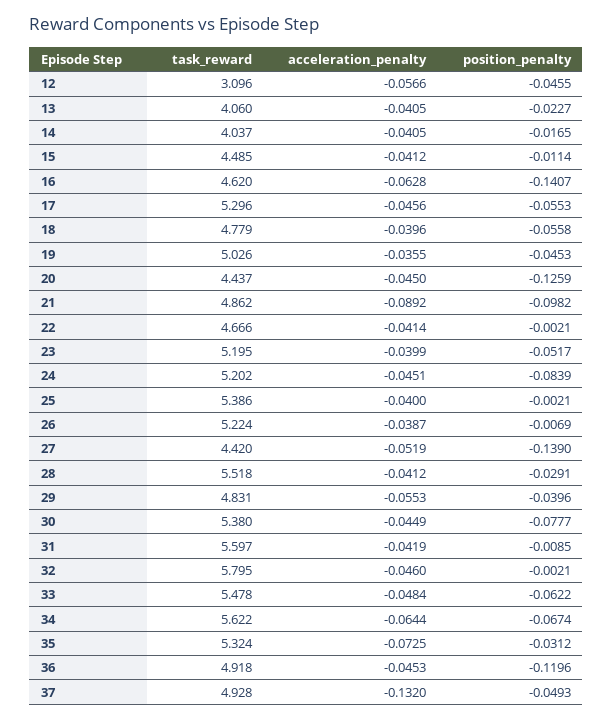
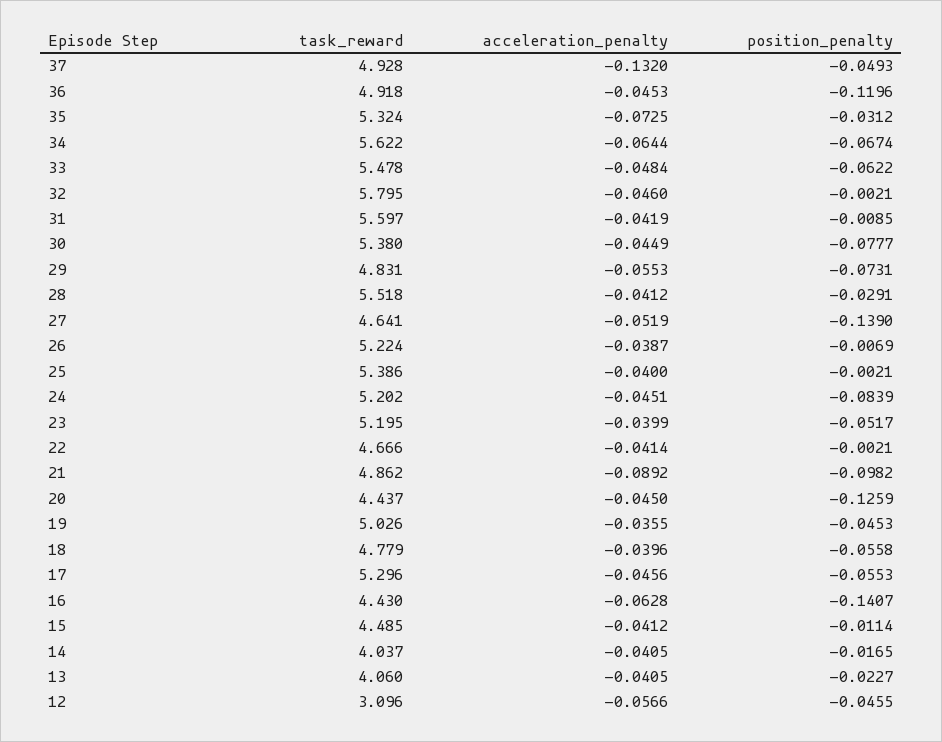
  {
    "task_reward": {
      "12": 3.096,
      "13": 4.06,
      "14": 4.037,
      "15": 4.485,
-     "16": 4.62,
+     "16": 4.43,
      "17": 5.296,
      "18": 4.779,
      "19": 5.026,
      "20": 4.437,
      "21": 4.862,
      "22": 4.666,
      "23": 5.195,
      "24": 5.202,
      "25": 5.386,
      "26": 5.224,
-     "27": 4.42,
+     "27": 4.641,
      "28": 5.518,
      "29": 4.831,
      "30": 5.38,
      "31": 5.597,
      "32": 5.795,
      "33": 5.478,
      "34": 5.622,
      "35": 5.324,
      "36": 4.918,
      "37": 4.928
    },
    "acceleration_penalty": {
      "12": -0.0566,
      "13": -0.0405,
      "14": -0.0405,
      "15": -0.0412,
      "16": -0.0628,
      "17": -0.0456,
      "18": -0.0396,
      "19": -0.0355,
      "20": -0.045,
      "21": -0.0892,
      "22": -0.0414,
      "23": -0.0399,
      "24": -0.0451,
      "25": -0.04,
      "26": -0.0387,
      "27": -0.0519,
      "28": -0.0412,
      "29": -0.0553,
      "30": -0.0449,
      "31": -0.0419,
      "32": -0.046,
      "33": -0.0484,
      "34": -0.0644,
      "35": -0.0725,
      "36": -0.0453,
      "37": -0.132
    },
    "position_penalty": {
      "12": -0.0455,
      "13": -0.0227,
      "14": -0.0165,
      "15": -0.0114,
      "16": -0.1407,
      "17": -0.0553,
      "18": -0.0558,
      "19": -0.0453,
      "20": -0.1259,
      "21": -0.0982,
      "22": -0.0021,
      "23": -0.0517,
      "24": -0.0839,
      "25": -0.0021,
      "26": -0.0069,
      "27": -0.139,
      "28": -0.0291,
-     "29": -0.0396,
+     "29": -0.0731,
      "30": -0.0777,
      "31": -0.0085,
      "32": -0.0021,
      "33": -0.0622,
      "34": -0.0674,
      "35": -0.0312,
      "36": -0.1196,
      "37": -0.0493
    }
  }

